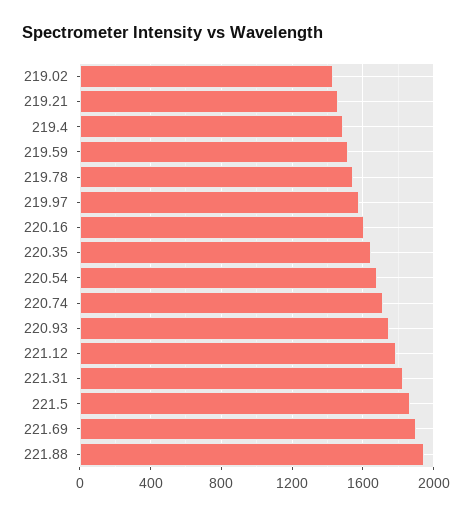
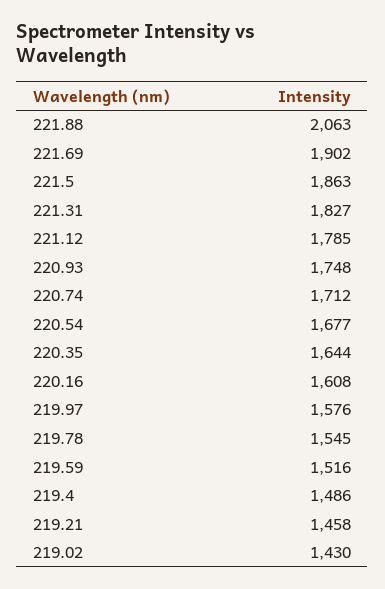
  {
    "219.02": 1430,
    "219.21": 1458,
    "219.4": 1486,
    "219.59": 1516,
    "219.78": 1545,
    "219.97": 1576,
    "220.16": 1608,
    "220.35": 1644,
    "220.54": 1677,
    "220.74": 1712,
    "220.93": 1748,
    "221.12": 1785,
    "221.31": 1827,
    "221.5": 1863,
    "221.69": 1902,
-   "221.88": 1950
+   "221.88": 2063
  }

